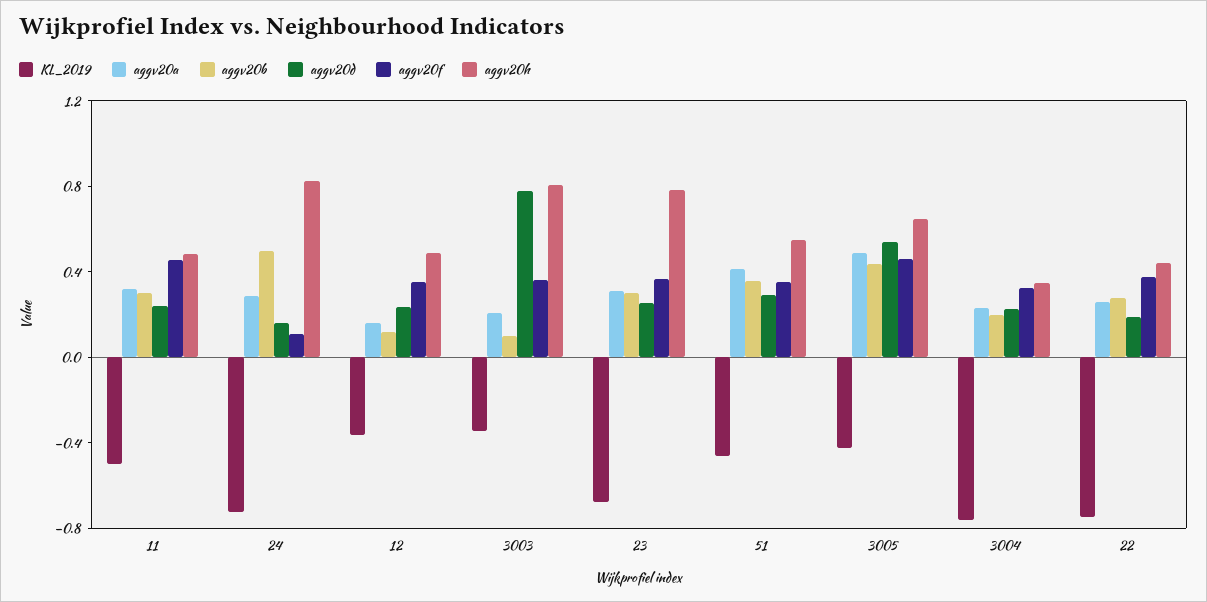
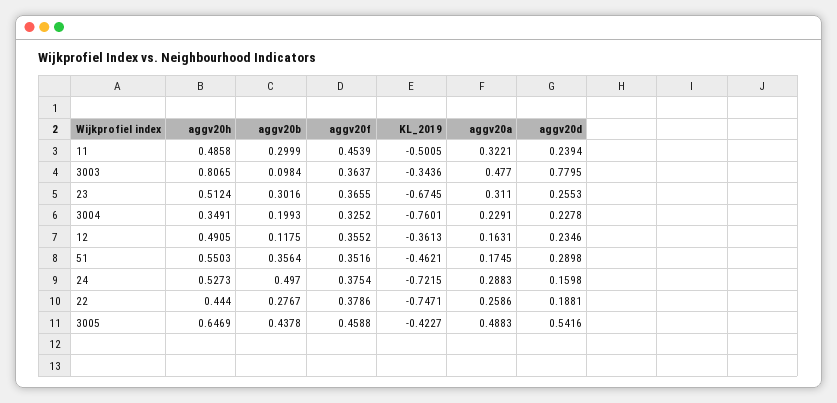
  {
    "KL_2019": {
      "11": -0.5005,
      "24": -0.7215,
      "12": -0.3613,
      "3003": -0.3436,
      "23": -0.6745,
      "51": -0.4621,
      "3005": -0.4227,
      "3004": -0.7601,
      "22": -0.7471
    },
    "aggv20a": {
      "11": 0.3221,
      "24": 0.2883,
      "12": 0.1631,
-     "3003": 0.2,
+     "3003": 0.477,
      "23": 0.311,
-     "51": 0.4,
+     "51": 0.1745,
      "3005": 0.4883,
      "3004": 0.2291,
      "22": 0.2586
    },
    "aggv20b": {
      "11": 0.2999,
      "24": 0.497,
      "12": 0.1175,
      "3003": 0.0984,
      "23": 0.3016,
      "51": 0.3564,
      "3005": 0.4378,
      "3004": 0.1993,
      "22": 0.2767
    },
    "aggv20d": {
      "11": 0.2394,
      "24": 0.1598,
      "12": 0.2346,
      "3003": 0.7795,
      "23": 0.2553,
      "51": 0.2898,
      "3005": 0.5416,
      "3004": 0.2278,
      "22": 0.1881
    },
    "aggv20f": {
      "11": 0.4539,
-     "24": 0.1,
+     "24": 0.3754,
      "12": 0.3552,
      "3003": 0.3637,
      "23": 0.3655,
      "51": 0.3516,
      "3005": 0.4588,
      "3004": 0.3252,
      "22": 0.3786
    },
    "aggv20h": {
      "11": 0.4858,
-     "24": 0.8,
+     "24": 0.5273,
      "12": 0.4905,
      "3003": 0.8065,
-     "23": 0.8,
+     "23": 0.5124,
      "51": 0.5503,
      "3005": 0.6469,
      "3004": 0.3491,
      "22": 0.444
    }
  }

